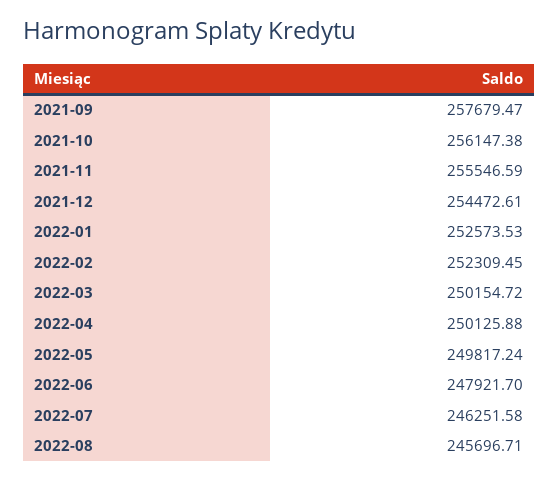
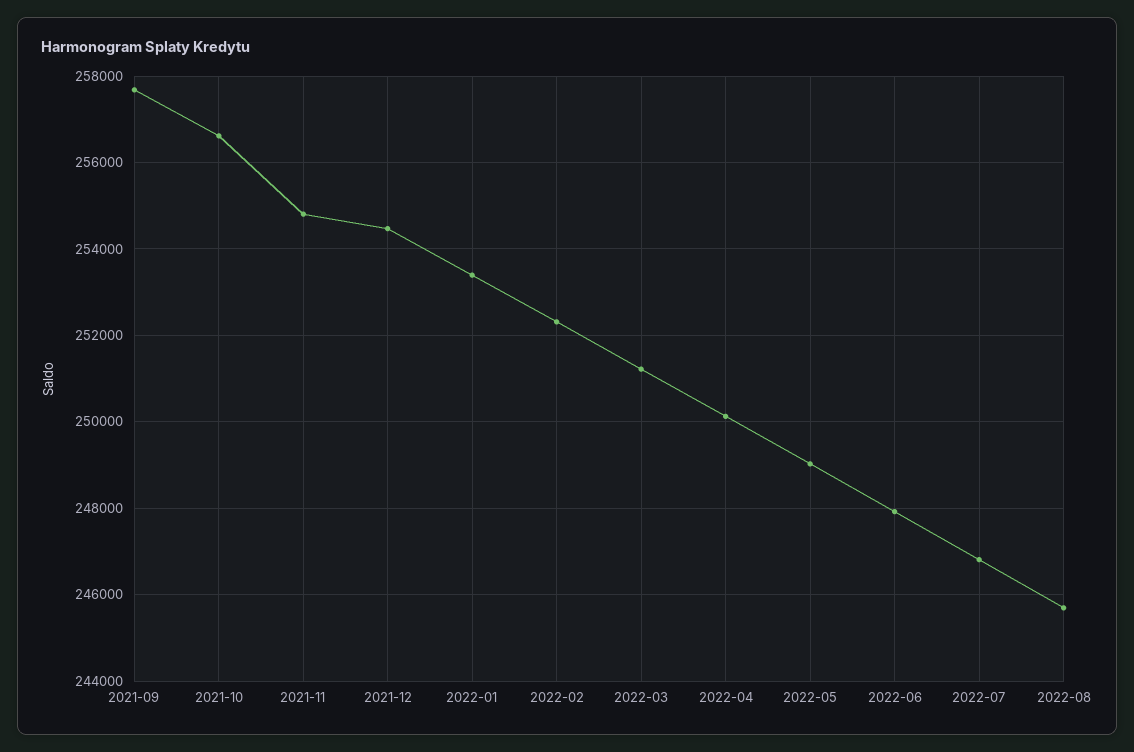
  {
    "2021-09": 257679.47,
-   "2021-10": 256147.38,
+   "2021-10": 256600,
-   "2021-11": 255546.59,
+   "2021-11": 254800,
    "2021-12": 254472.61,
-   "2022-01": 252573.53,
+   "2022-01": 253400,
    "2022-02": 252309.45,
-   "2022-03": 250154.72,
+   "2022-03": 251200,
    "2022-04": 250125.88,
-   "2022-05": 249817.24,
+   "2022-05": 249000,
    "2022-06": 247921.7,
-   "2022-07": 246251.58,
+   "2022-07": 246800,
    "2022-08": 245696.71
  }

